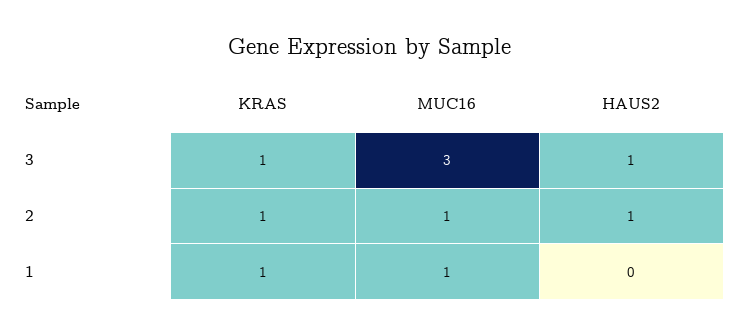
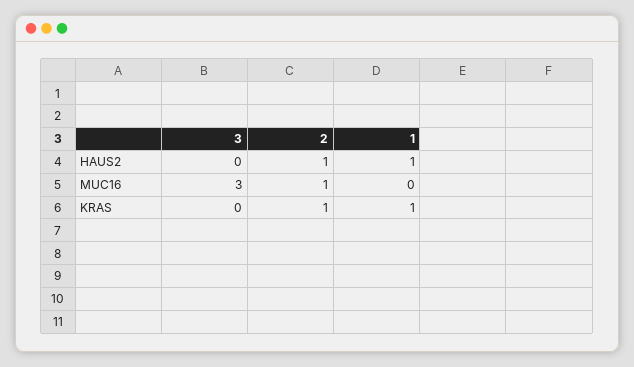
  {
    "KRAS": {
-     "3": 1,
+     "3": 0,
      "2": 1,
      "1": 1
    },
    "MUC16": {
      "3": 3,
      "2": 1,
-     "1": 1
+     "1": 0
    },
    "HAUS2": {
-     "3": 1,
+     "3": 0,
      "2": 1,
-     "1": 0
+     "1": 1
    }
  }

